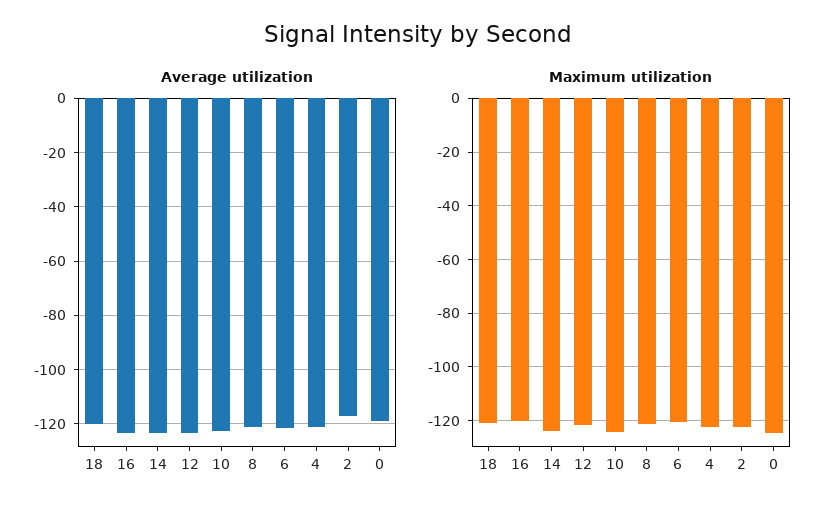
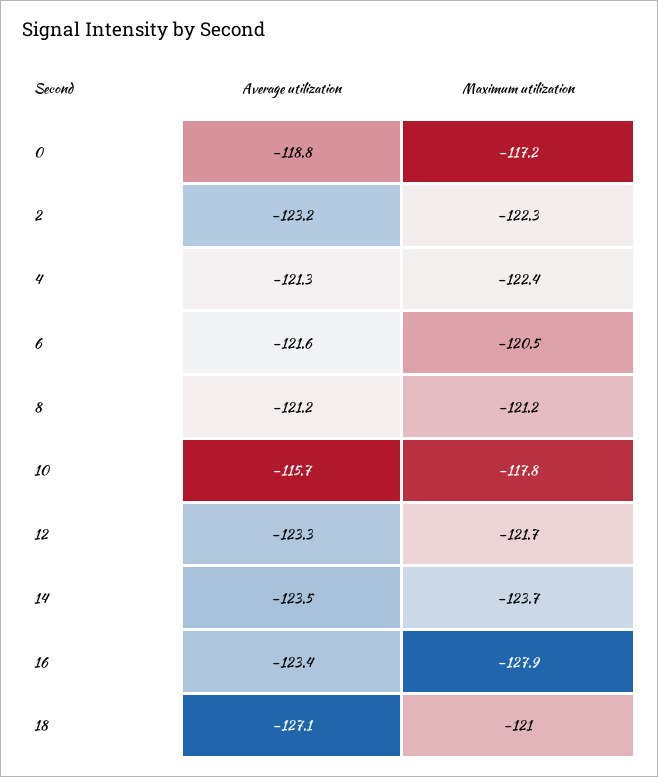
  {
    "Average utilization": {
-     "18": -120,
+     "18": -127.1,
      "16": -123.4,
      "14": -123.5,
      "12": -123.3,
-     "10": -122.5,
+     "10": -115.7,
      "8": -121.2,
      "6": -121.6,
      "4": -121.3,
-     "2": -117.5,
+     "2": -123.2,
      "0": -118.8
    },
    "Maximum utilization": {
      "18": -121,
-     "16": -120,
+     "16": -127.9,
      "14": -123.7,
      "12": -121.7,
-     "10": -125,
+     "10": -117.8,
      "8": -121.2,
      "6": -120.5,
      "4": -122.4,
      "2": -122.3,
-     "0": -125
+     "0": -117.2
    }
  }

